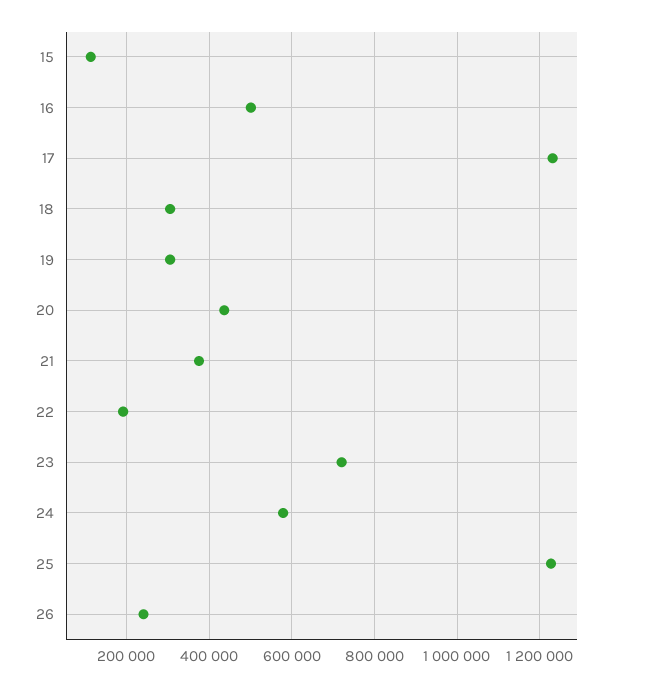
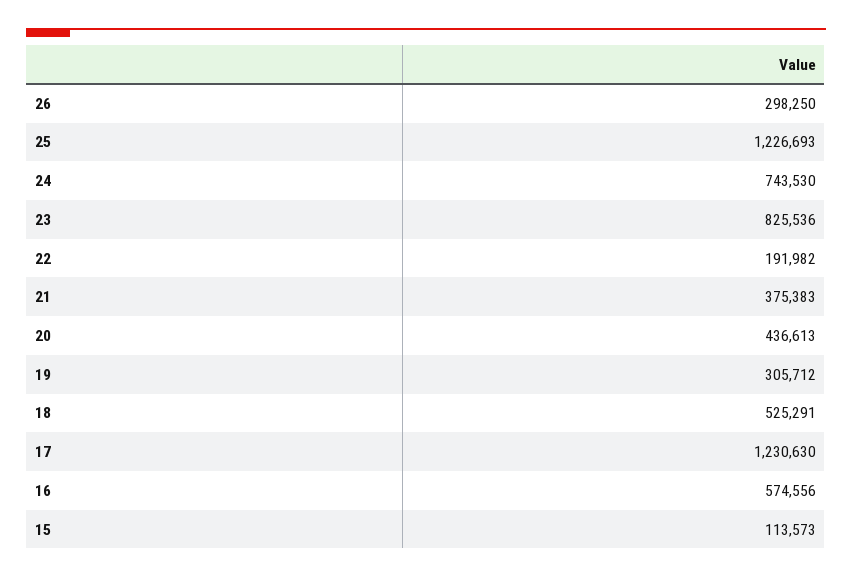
  {
    "15": 113573,
-   "16": 500000,
+   "16": 574556,
    "17": 1230630,
-   "18": 300000,
+   "18": 525291,
    "19": 305712,
    "20": 436613,
    "21": 375383,
    "22": 191982,
-   "23": 720000,
+   "23": 825536,
-   "24": 580000,
+   "24": 743530,
    "25": 1226693,
-   "26": 240000
+   "26": 298250
  }

